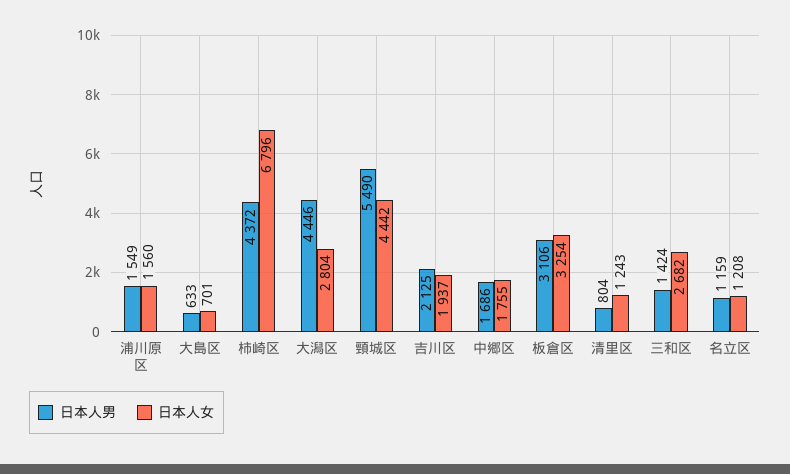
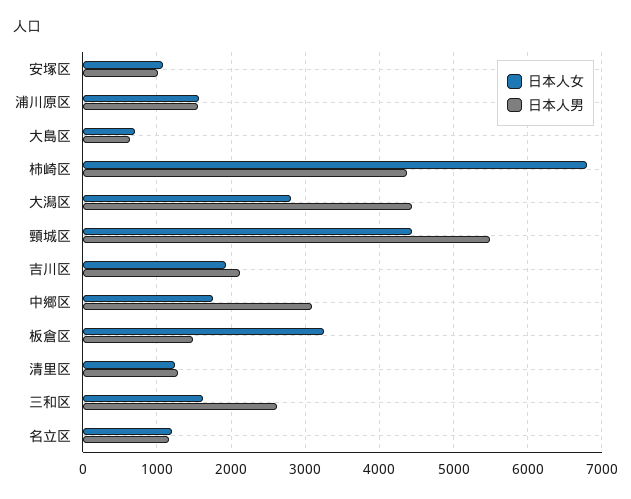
  {
    "日本人男": {
      "浦川原区": 1549,
      "大島区": 633,
      "柿崎区": 4372,
      "大潟区": 4446,
      "頸城区": 5490,
      "吉川区": 2125,
-     "中郷区": 1686,
+     "中郷区": 3100,
-     "板倉区": 3106,
+     "板倉区": 1500,
-     "清里区": 804,
+     "清里区": 1300,
-     "三和区": 1424,
+     "三和区": 2600,
-     "名立区": 1159
+     "名立区": 1159,
+     "安塚区": 1000
    },
    "日本人女": {
      "浦川原区": 1560,
      "大島区": 701,
      "柿崎区": 6796,
      "大潟区": 2804,
      "頸城区": 4442,
      "吉川区": 1937,
      "中郷区": 1755,
      "板倉区": 3254,
      "清里区": 1243,
-     "三和区": 2682,
+     "三和区": 1600,
-     "名立区": 1208
+     "名立区": 1208,
+     "安塚区": 1100
    }
  }

